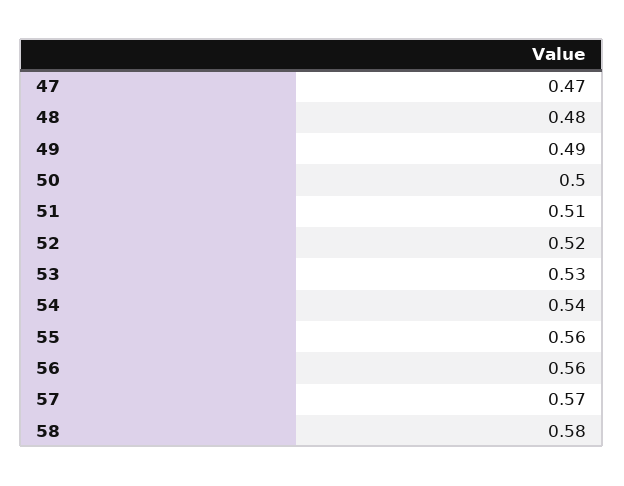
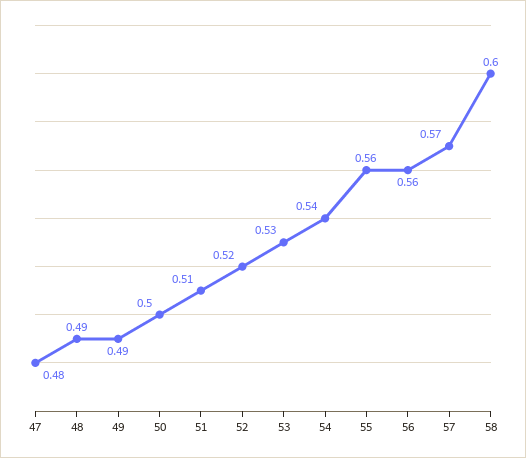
  {
-   "47": 0.47,
+   "47": 0.48,
-   "48": 0.48,
+   "48": 0.49,
    "49": 0.49,
    "50": 0.5,
    "51": 0.51,
    "52": 0.52,
    "53": 0.53,
    "54": 0.54,
    "55": 0.56,
    "56": 0.56,
    "57": 0.57,
-   "58": 0.58
+   "58": 0.6
  }

